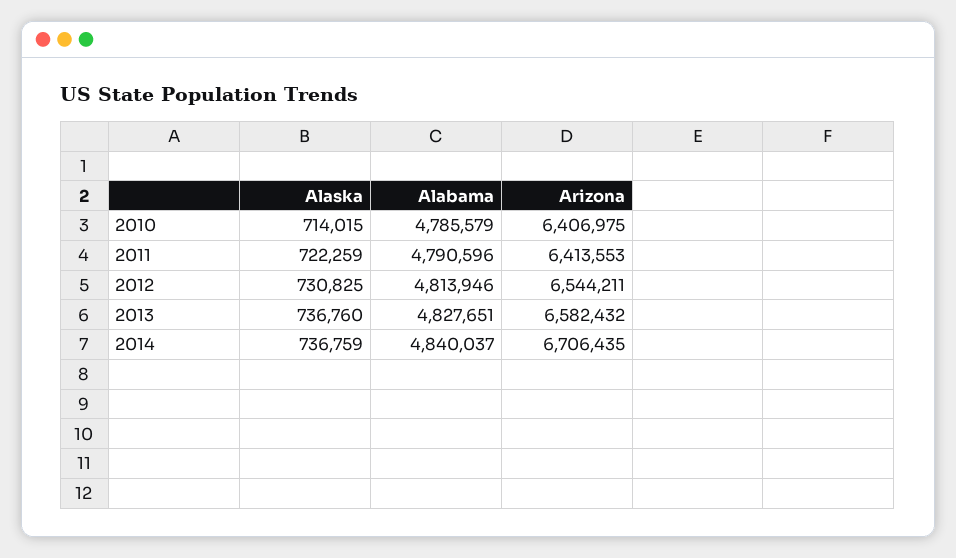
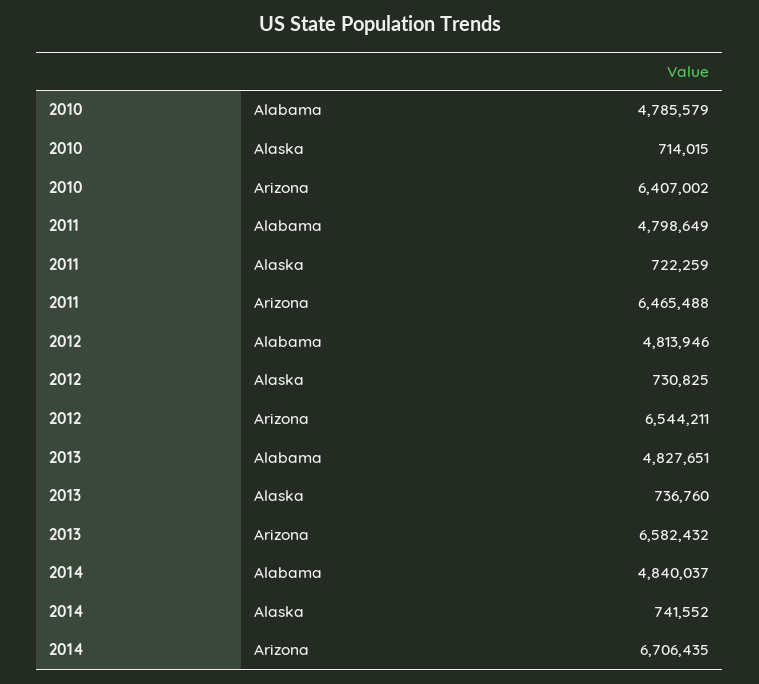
  {
    "Alaska": {
      "2010": 714015,
      "2011": 722259,
      "2012": 730825,
      "2013": 736760,
-     "2014": 736759
+     "2014": 741552
    },
    "Alabama": {
      "2010": 4785579,
-     "2011": 4790596,
+     "2011": 4798649,
      "2012": 4813946,
      "2013": 4827651,
      "2014": 4840037
    },
    "Arizona": {
-     "2010": 6406975,
+     "2010": 6407002,
-     "2011": 6413553,
+     "2011": 6465488,
      "2012": 6544211,
      "2013": 6582432,
      "2014": 6706435
    }
  }

